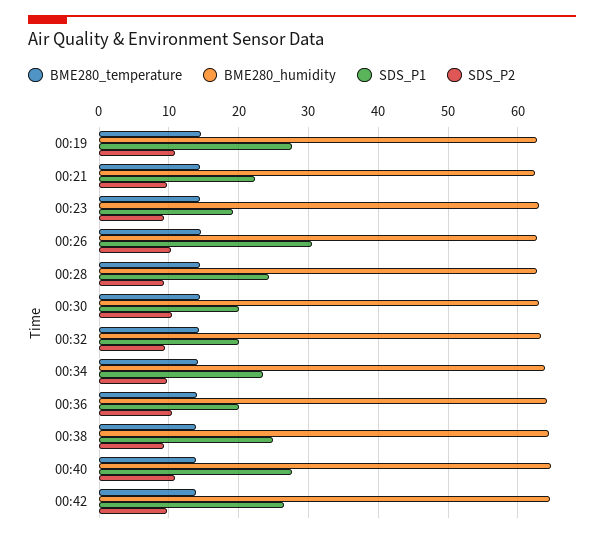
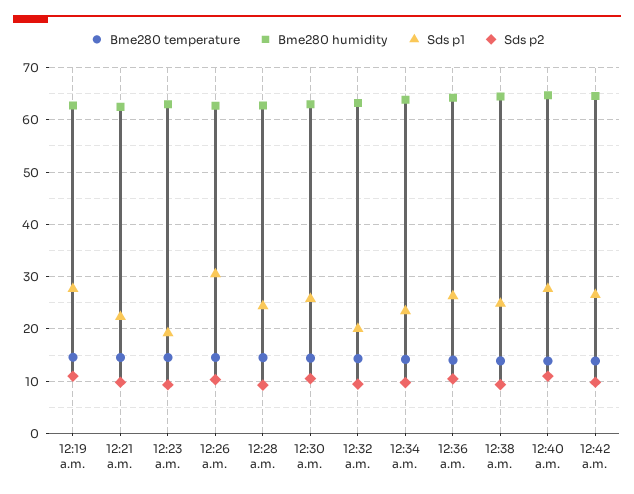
  {
    "BME280_temperature": {
      "00:19": 15,
      "00:21": 15,
      "00:23": 15,
      "00:26": 15,
      "00:28": 15,
      "00:30": 14,
      "00:32": 14,
      "00:34": 14,
      "00:36": 14,
      "00:38": 14,
      "00:40": 14,
      "00:42": 14
    },
    "BME280_humidity": {
      "00:19": 63,
      "00:21": 62,
      "00:23": 63,
      "00:26": 63,
      "00:28": 63,
      "00:30": 63,
      "00:32": 63,
      "00:34": 64,
      "00:36": 64,
      "00:38": 64,
      "00:40": 65,
      "00:42": 65
    },
    "SDS_P1": {
      "00:19": 28,
      "00:21": 22,
      "00:23": 19,
      "00:26": 30,
      "00:28": 24,
-     "00:30": 20,
+     "00:30": 26,
      "00:32": 20,
      "00:34": 23,
-     "00:36": 20,
+     "00:36": 26,
      "00:38": 25,
      "00:40": 28,
      "00:42": 27
    },
    "SDS_P2": {
      "00:19": 11,
      "00:21": 10,
      "00:23": 9,
      "00:26": 10,
      "00:28": 9,
      "00:30": 10,
      "00:32": 9,
      "00:34": 10,
      "00:36": 10,
      "00:38": 9,
      "00:40": 11,
      "00:42": 10
    }
  }

